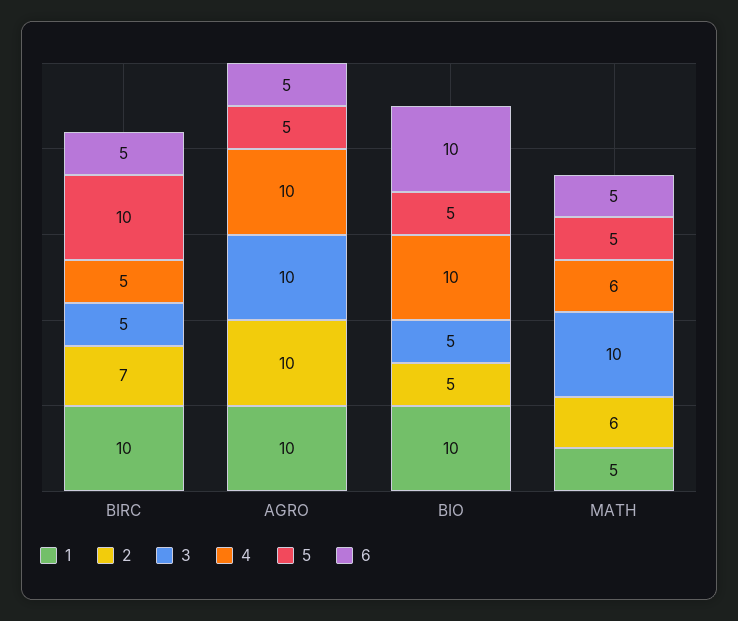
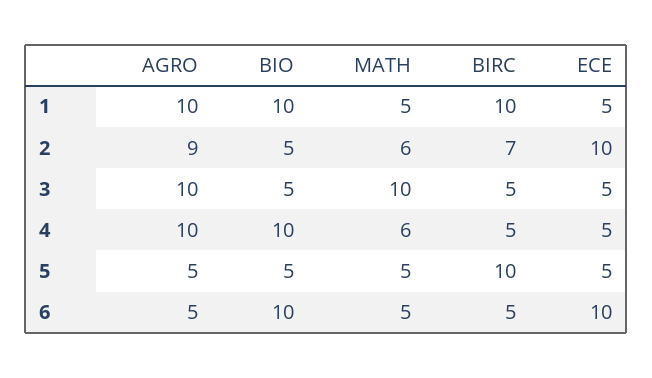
  {
    "1": {
      "BIRC": 10,
      "AGRO": 10,
      "BIO": 10,
-     "MATH": 5
+     "MATH": 5,
+     "ECE": 5
    },
    "2": {
      "BIRC": 7,
-     "AGRO": 10,
+     "AGRO": 9,
      "BIO": 5,
-     "MATH": 6
+     "MATH": 6,
+     "ECE": 10
    },
    "3": {
      "BIRC": 5,
      "AGRO": 10,
      "BIO": 5,
-     "MATH": 10
+     "MATH": 10,
+     "ECE": 5
    },
    "4": {
      "BIRC": 5,
      "AGRO": 10,
      "BIO": 10,
-     "MATH": 6
+     "MATH": 6,
+     "ECE": 5
    },
    "5": {
      "BIRC": 10,
      "AGRO": 5,
      "BIO": 5,
-     "MATH": 5
+     "MATH": 5,
+     "ECE": 5
    },
    "6": {
      "BIRC": 5,
      "AGRO": 5,
      "BIO": 10,
-     "MATH": 5
+     "MATH": 5,
+     "ECE": 10
    }
  }

